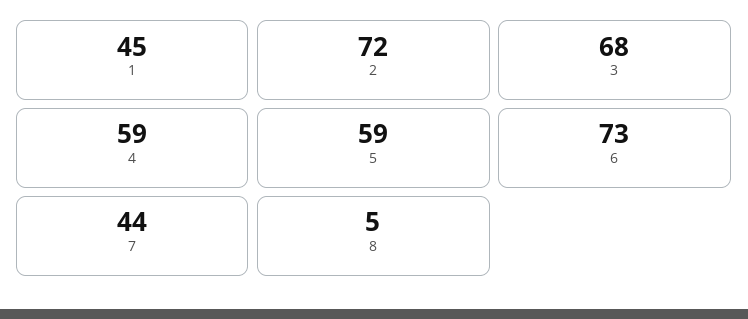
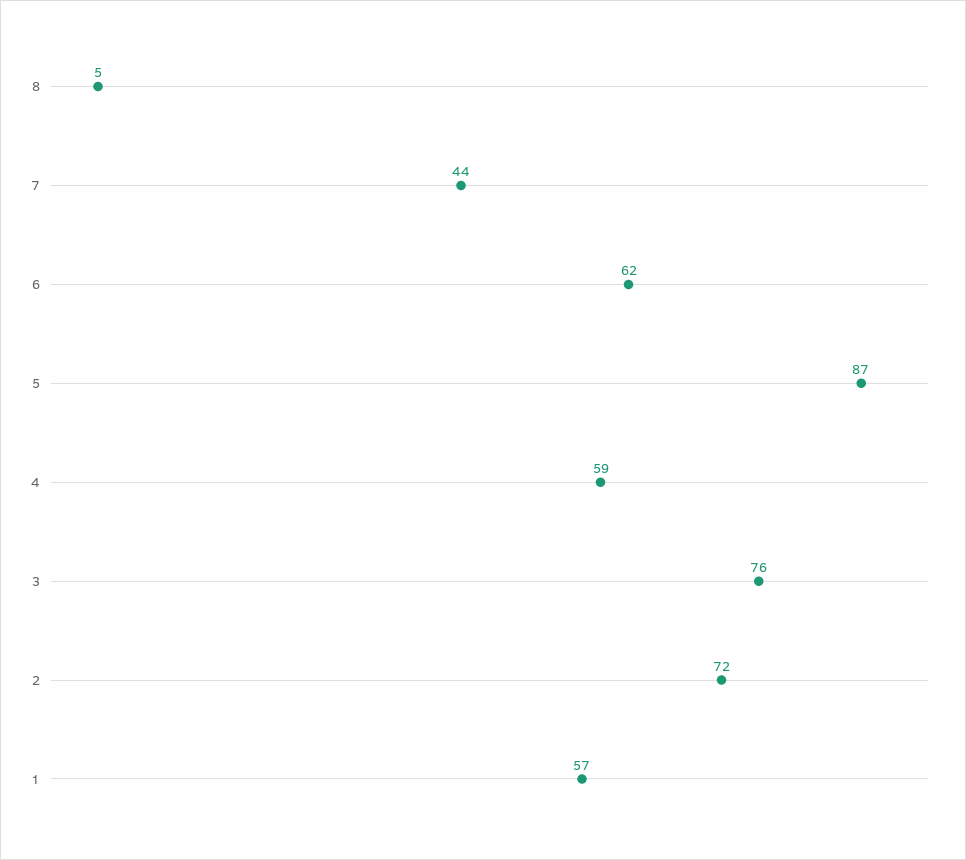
  {
-   "1": 45,
+   "1": 57,
    "2": 72,
-   "3": 68,
+   "3": 76,
    "4": 59,
-   "5": 59,
+   "5": 87,
-   "6": 73,
+   "6": 62,
    "7": 44,
    "8": 5
  }

